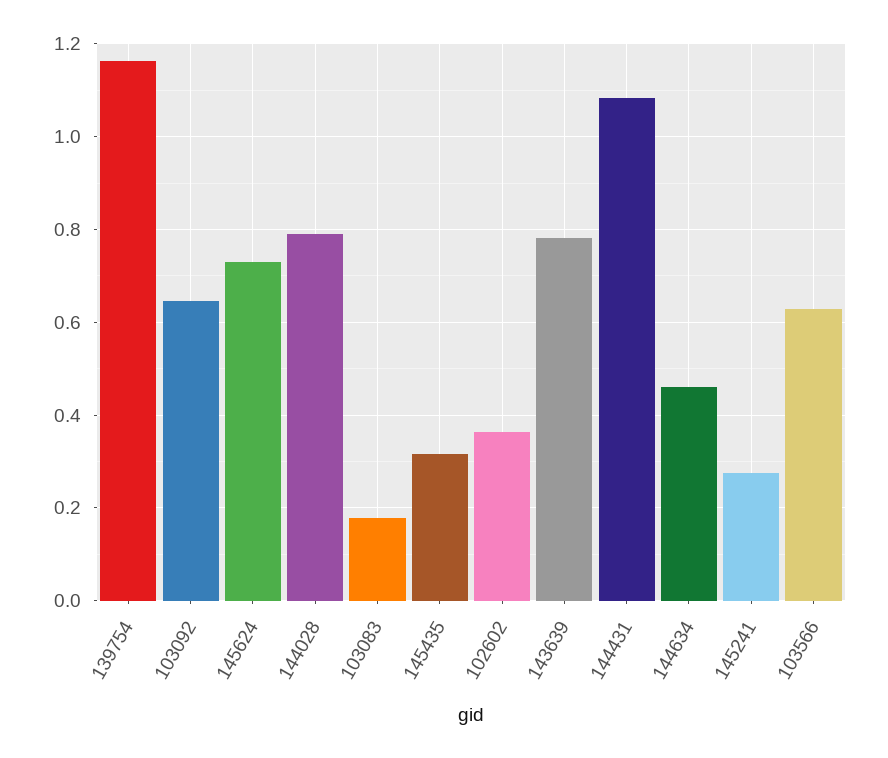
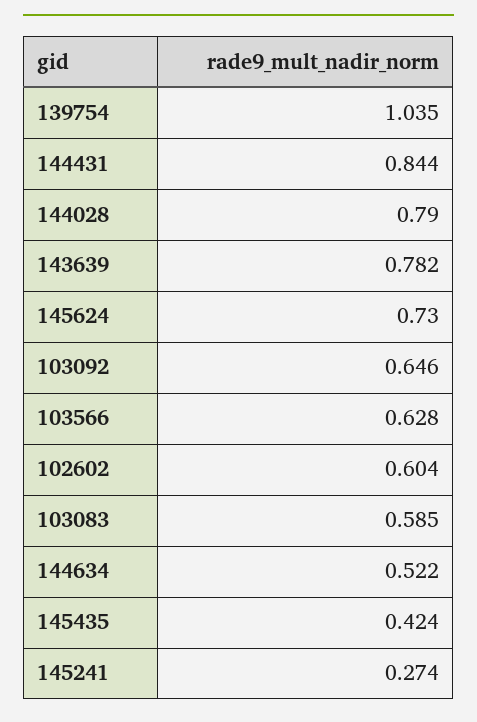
  {
-   "139754": 1.16,
+   "139754": 1.035,
    "103092": 0.646,
    "145624": 0.73,
    "144028": 0.79,
-   "103083": 0.18,
+   "103083": 0.585,
-   "145435": 0.32,
+   "145435": 0.424,
-   "102602": 0.36,
+   "102602": 0.604,
    "143639": 0.782,
-   "144431": 1.08,
+   "144431": 0.844,
-   "144634": 0.46,
+   "144634": 0.522,
    "145241": 0.274,
    "103566": 0.628
  }

